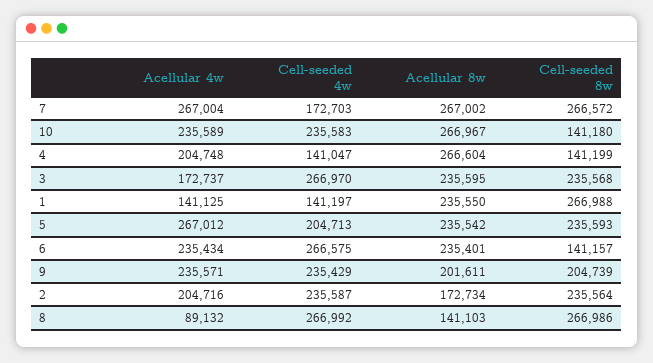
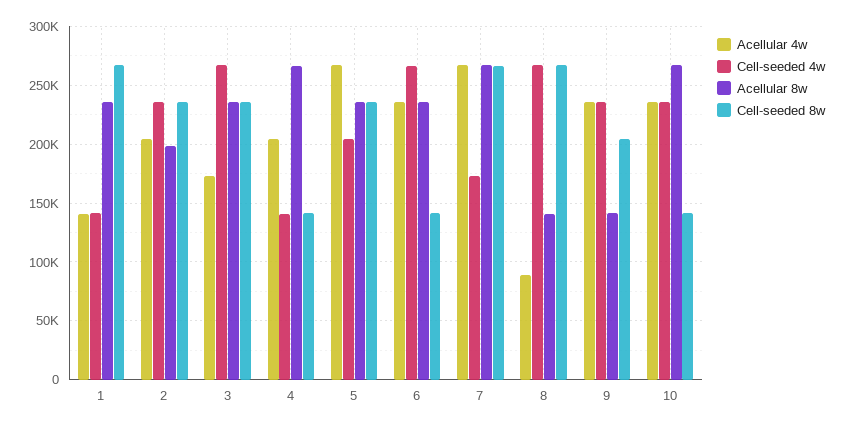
  {
    "Acellular 4w": {
      "7": 267004,
      "10": 235589,
      "4": 204748,
      "3": 172737,
      "1": 141125,
      "5": 267012,
      "6": 235434,
      "9": 235571,
      "2": 204716,
      "8": 89132
    },
    "Cell-seeded 4w": {
      "7": 172703,
      "10": 235583,
      "4": 141047,
      "3": 266970,
      "1": 141197,
      "5": 204713,
      "6": 266575,
      "9": 235429,
      "2": 235587,
      "8": 266992
    },
    "Acellular 8w": {
      "7": 267002,
      "10": 266967,
      "4": 266604,
      "3": 235595,
      "1": 235550,
      "5": 235542,
      "6": 235401,
-     "9": 201611,
+     "9": 140000,
-     "2": 172734,
+     "2": 200000,
      "8": 141103
    },
    "Cell-seeded 8w": {
      "7": 266572,
      "10": 141180,
      "4": 141199,
      "3": 235568,
      "1": 266988,
      "5": 235593,
      "6": 141157,
      "9": 204739,
      "2": 235564,
      "8": 266986
    }
  }

